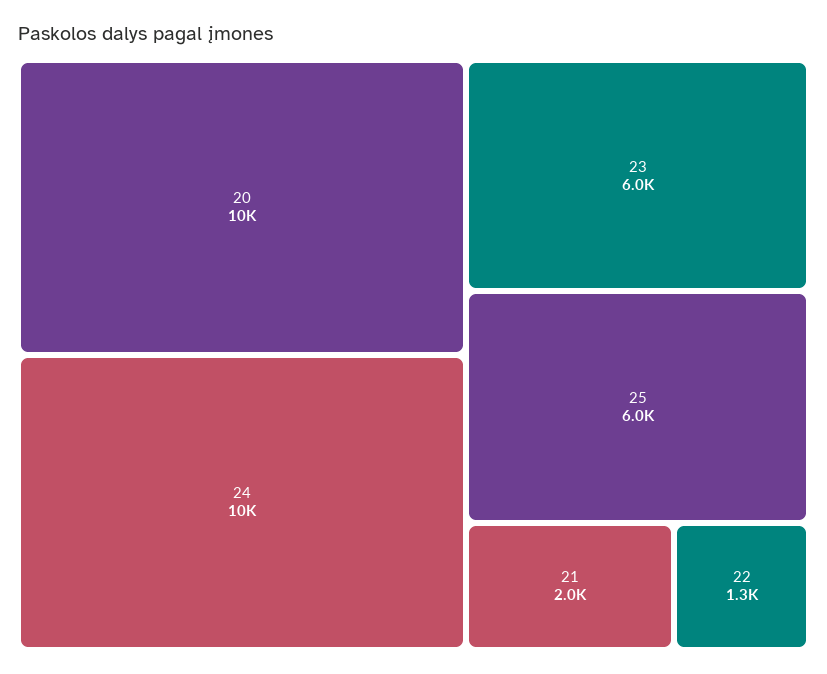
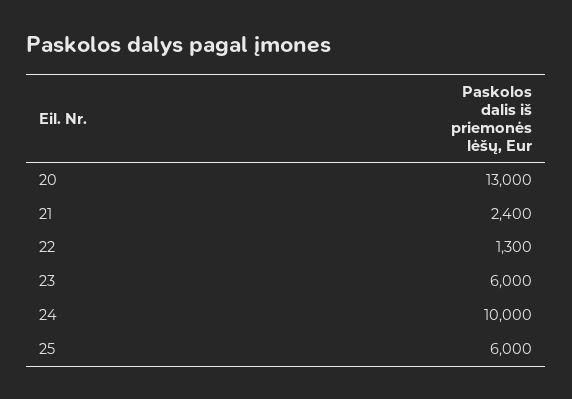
  {
-   "20": 10000,
+   "20": 13000,
    "24": 10000,
    "23": 6000,
    "25": 6000,
-   "21": 2000,
+   "21": 2400,
    "22": 1300
  }

